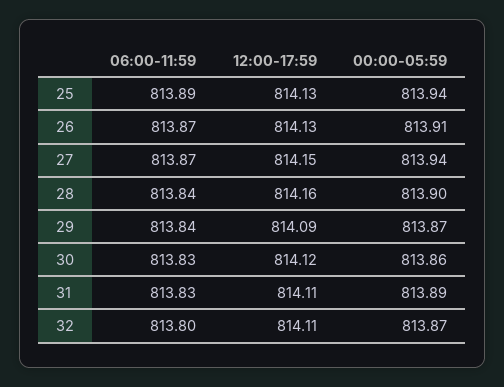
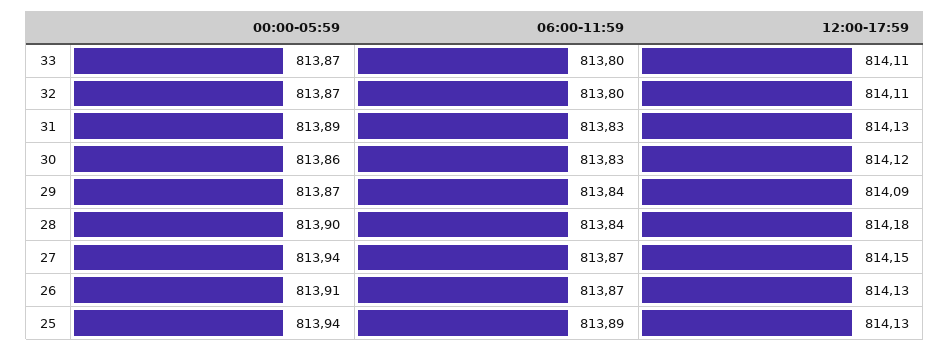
  {
    "06:00-11:59": {
      "25": 813.89,
      "26": 813.87,
      "27": 813.87,
      "28": 813.84,
      "29": 813.84,
      "30": 813.83,
      "31": 813.83,
-     "32": 813.8
+     "32": 813.8,
+     "33": 813.8
    },
    "12:00-17:59": {
      "25": 814.13,
      "26": 814.13,
      "27": 814.15,
-     "28": 814.16,
+     "28": 814.18,
      "29": 814.09,
      "30": 814.12,
-     "31": 814.11,
+     "31": 814.13,
-     "32": 814.11
+     "32": 814.11,
+     "33": 814.11
    },
    "00:00-05:59": {
      "25": 813.94,
      "26": 813.91,
      "27": 813.94,
      "28": 813.9,
      "29": 813.87,
      "30": 813.86,
      "31": 813.89,
-     "32": 813.87
+     "32": 813.87,
+     "33": 813.87
    }
  }

